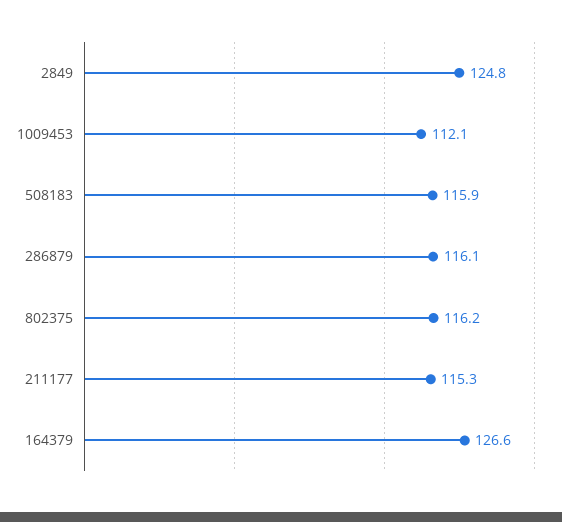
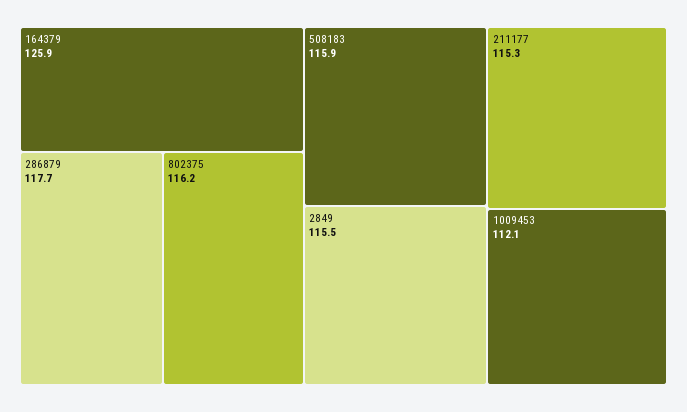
  {
-   "2849": 124.8,
+   "2849": 115.5,
    "1009453": 112.1,
    "508183": 115.9,
-   "286879": 116.1,
+   "286879": 117.7,
    "802375": 116.2,
    "211177": 115.3,
-   "164379": 126.6
+   "164379": 125.9
  }

